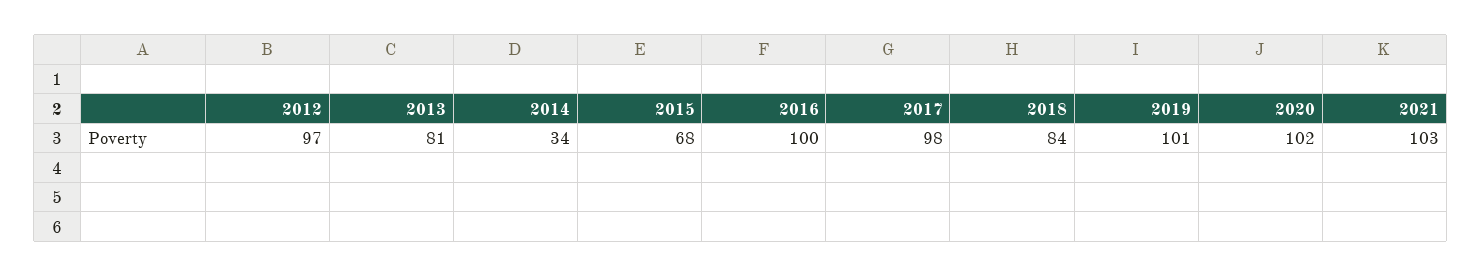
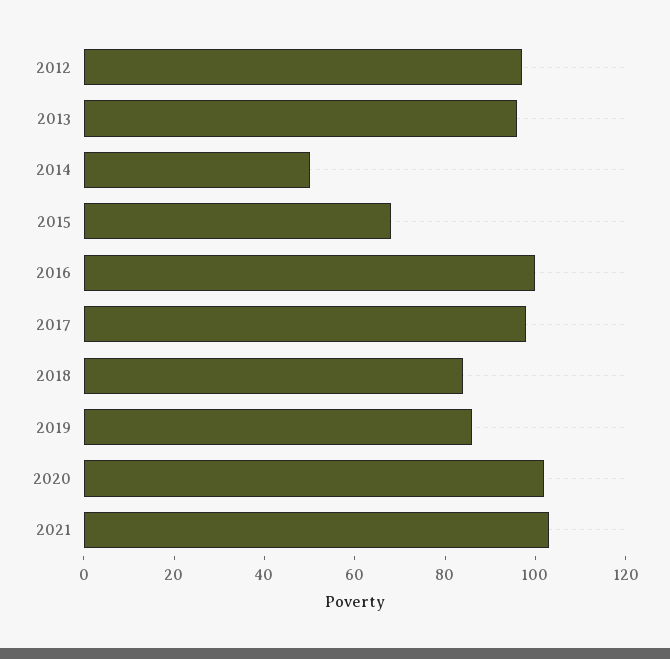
  {
    "2012": 97,
-   "2013": 81,
+   "2013": 95,
-   "2014": 34,
+   "2014": 50,
    "2015": 68,
    "2016": 100,
    "2017": 98,
    "2018": 84,
-   "2019": 101,
+   "2019": 85,
    "2020": 102,
    "2021": 103
  }

